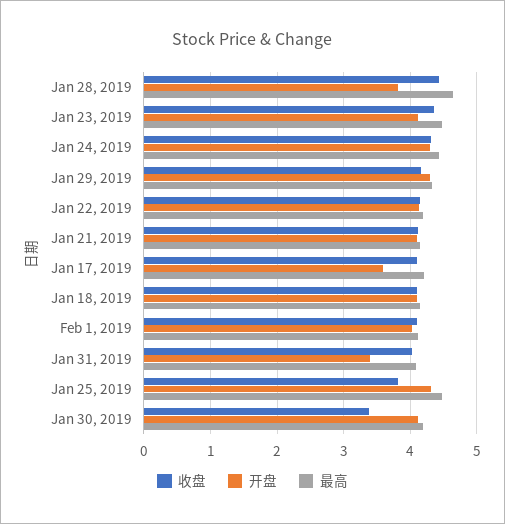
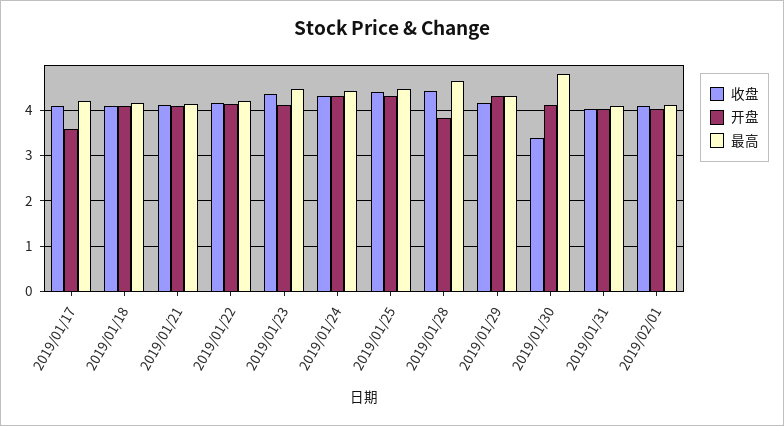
  {
    "收盘": {
      "Jan 28, 2019": 4.4,
      "Jan 23, 2019": 4.4,
      "Jan 24, 2019": 4.3,
      "Jan 29, 2019": 4.2,
      "Jan 22, 2019": 4.2,
      "Jan 21, 2019": 4.1,
      "Jan 17, 2019": 4.1,
      "Jan 18, 2019": 4.1,
      "Feb 1, 2019": 4.1,
      "Jan 31, 2019": 4,
-     "Jan 25, 2019": 3.8,
+     "Jan 25, 2019": 4.4,
      "Jan 30, 2019": 3.4
    },
    "开盘": {
      "Jan 28, 2019": 3.8,
      "Jan 23, 2019": 4.1,
      "Jan 24, 2019": 4.3,
      "Jan 29, 2019": 4.3,
      "Jan 22, 2019": 4.1,
      "Jan 21, 2019": 4.1,
      "Jan 17, 2019": 3.6,
      "Jan 18, 2019": 4.1,
      "Feb 1, 2019": 4,
-     "Jan 31, 2019": 3.4,
+     "Jan 31, 2019": 4,
      "Jan 25, 2019": 4.3,
      "Jan 30, 2019": 4.1
    },
    "最高": {
      "Jan 28, 2019": 4.6,
      "Jan 23, 2019": 4.5,
      "Jan 24, 2019": 4.4,
      "Jan 29, 2019": 4.3,
      "Jan 22, 2019": 4.2,
      "Jan 21, 2019": 4.1,
      "Jan 17, 2019": 4.2,
      "Jan 18, 2019": 4.2,
      "Feb 1, 2019": 4.1,
      "Jan 31, 2019": 4.1,
      "Jan 25, 2019": 4.5,
-     "Jan 30, 2019": 4.2
+     "Jan 30, 2019": 4.8
    }
  }

